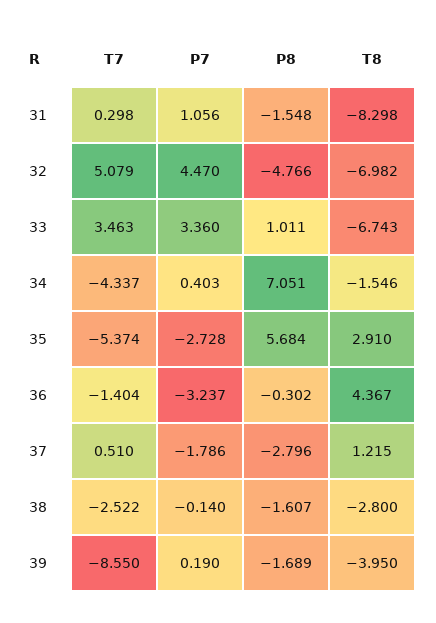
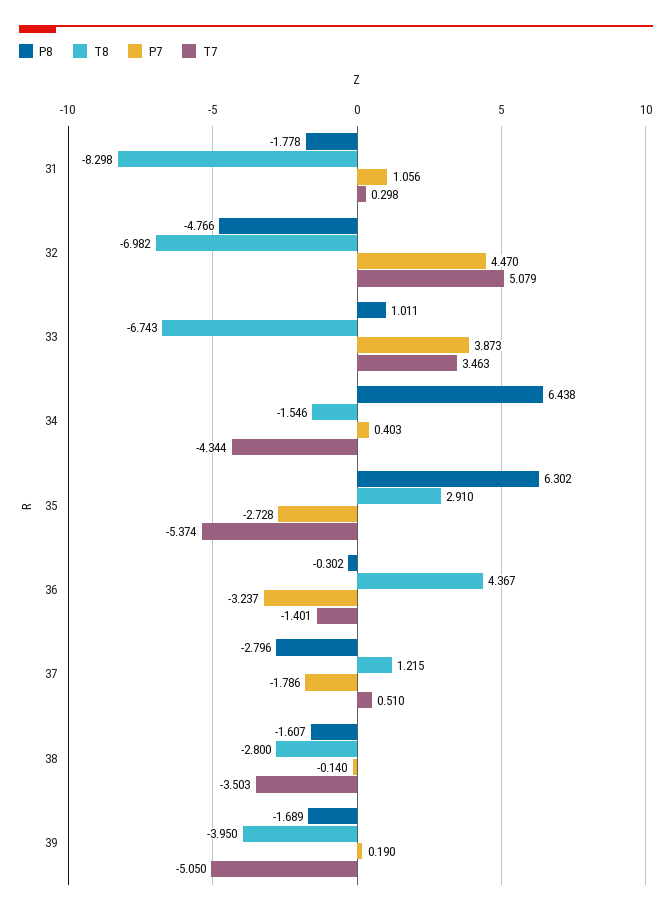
  {
    "T7": {
      "31": 0.298,
      "32": 5.079,
      "33": 3.463,
-     "34": -4.337,
+     "34": -4.344,
      "35": -5.374,
-     "36": -1.404,
+     "36": -1.401,
      "37": 0.51,
-     "38": -2.522,
+     "38": -3.503,
-     "39": -8.55
+     "39": -5.05
    },
    "P7": {
      "31": 1.056,
      "32": 4.47,
-     "33": 3.36,
+     "33": 3.873,
      "34": 0.403,
      "35": -2.728,
      "36": -3.237,
      "37": -1.786,
      "38": -0.14,
      "39": 0.19
    },
    "P8": {
-     "31": -1.548,
+     "31": -1.778,
      "32": -4.766,
      "33": 1.011,
-     "34": 7.051,
+     "34": 6.438,
-     "35": 5.684,
+     "35": 6.302,
      "36": -0.302,
      "37": -2.796,
      "38": -1.607,
      "39": -1.689
    },
    "T8": {
      "31": -8.298,
      "32": -6.982,
      "33": -6.743,
      "34": -1.546,
      "35": 2.91,
      "36": 4.367,
      "37": 1.215,
      "38": -2.8,
      "39": -3.95
    }
  }

